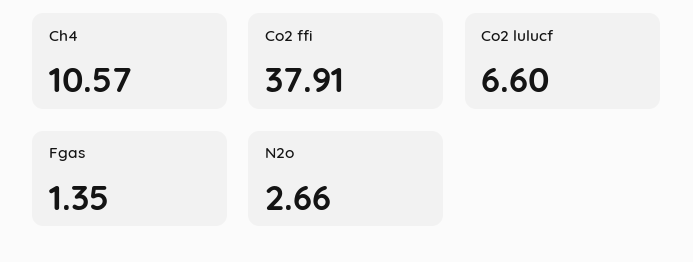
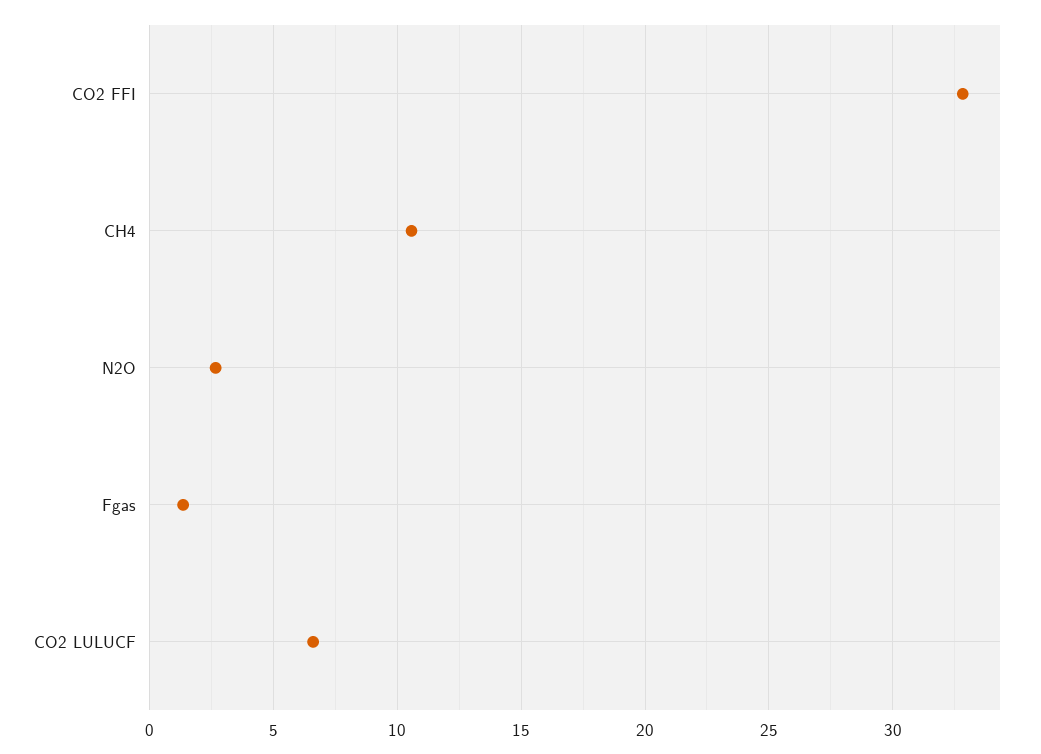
  {
    "Ch4": 10.57,
-   "Co2 ffi": 37.91,
+   "Co2 ffi": 33,
    "Co2 lulucf": 6.6,
    "Fgas": 1.35,
    "N2o": 2.66
  }

